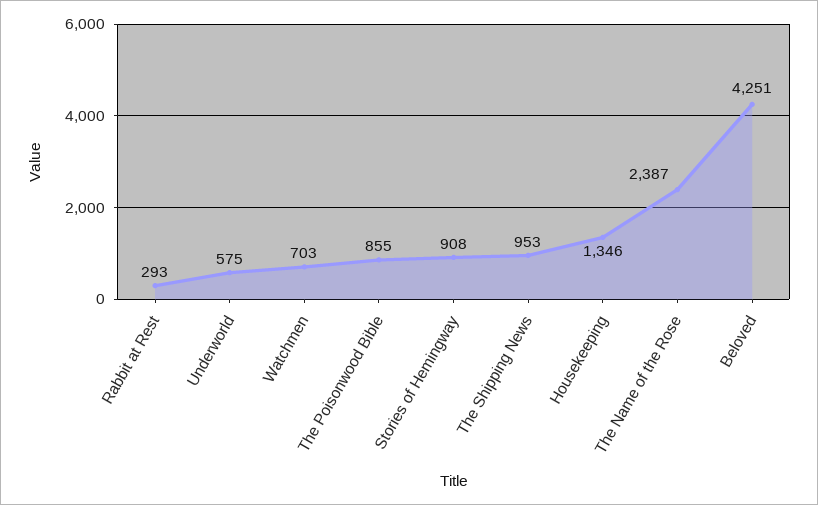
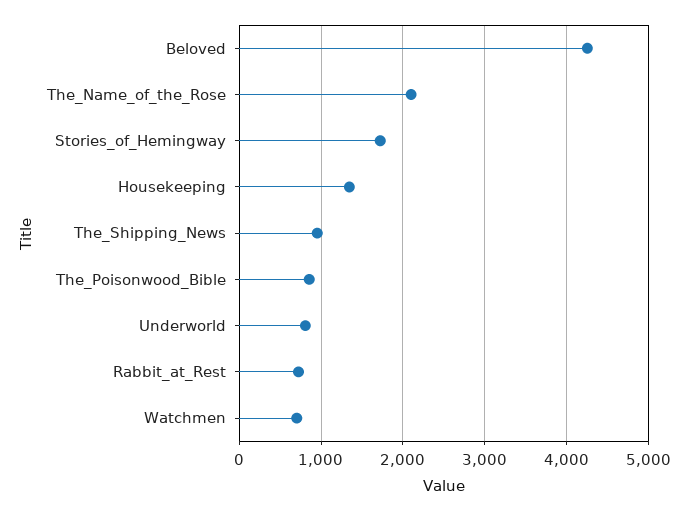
  {
-   "Rabbit at Rest": 293,
+   "Rabbit at Rest": 700,
-   "Underworld": 575,
+   "Underworld": 800,
    "Watchmen": 703,
    "The Poisonwood Bible": 855,
-   "Stories of Hemingway": 908,
+   "Stories of Hemingway": 1700,
    "The Shipping News": 953,
    "Housekeeping": 1346,
-   "The Name of the Rose": 2387,
+   "The Name of the Rose": 2100,
    "Beloved": 4251
  }

